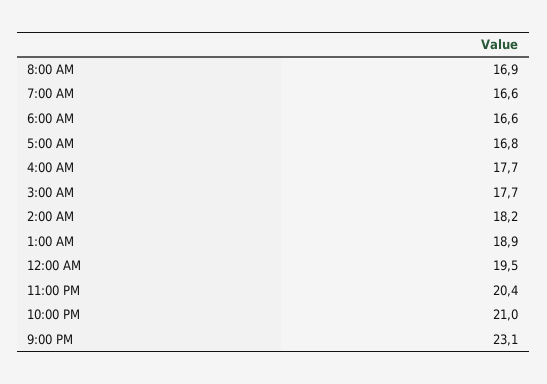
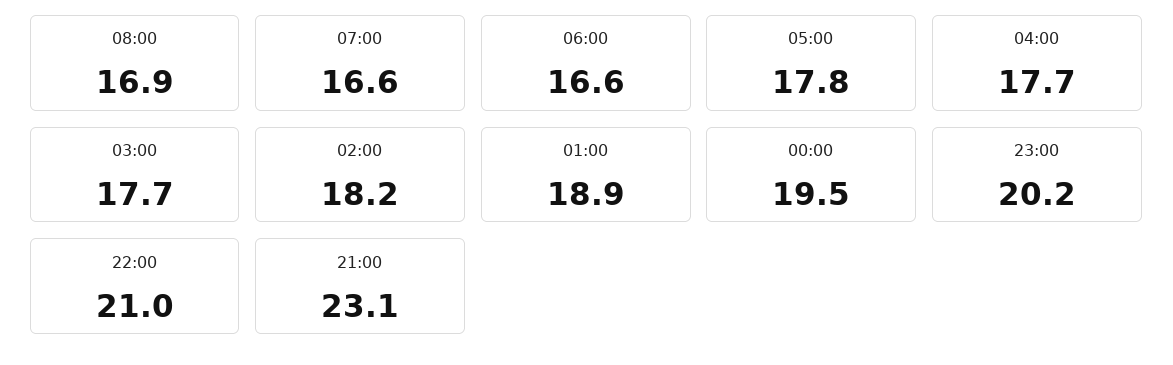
  {
    "8:00 AM": 16.9,
    "7:00 AM": 16.6,
    "6:00 AM": 16.6,
-   "5:00 AM": 16.8,
+   "5:00 AM": 17.8,
    "4:00 AM": 17.7,
    "3:00 AM": 17.7,
    "2:00 AM": 18.2,
    "1:00 AM": 18.9,
    "12:00 AM": 19.5,
-   "11:00 PM": 20.4,
+   "11:00 PM": 20.2,
    "10:00 PM": 21,
    "9:00 PM": 23.1
  }

